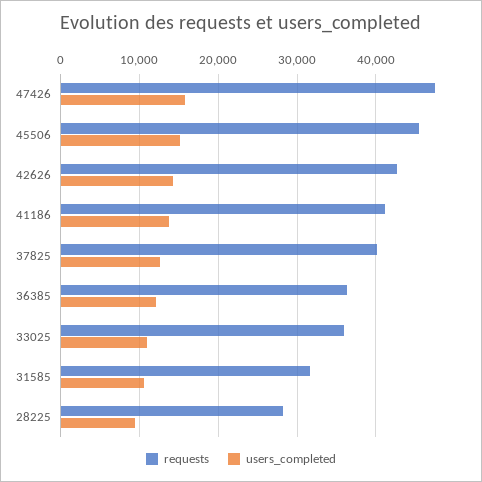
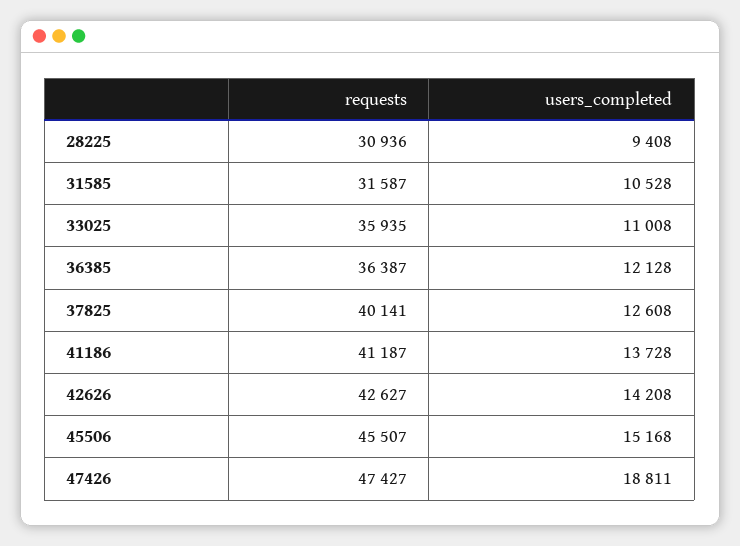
  {
    "requests": {
      "47426": 47427,
      "45506": 45507,
      "42626": 42627,
      "41186": 41187,
      "37825": 40141,
      "36385": 36387,
      "33025": 35935,
      "31585": 31587,
-     "28225": 28000
+     "28225": 30936
    },
    "users_completed": {
-     "47426": 16000,
+     "47426": 18811,
      "45506": 15168,
      "42626": 14208,
      "41186": 13728,
      "37825": 12608,
      "36385": 12128,
      "33025": 11008,
      "31585": 10528,
      "28225": 9408
    }
  }

